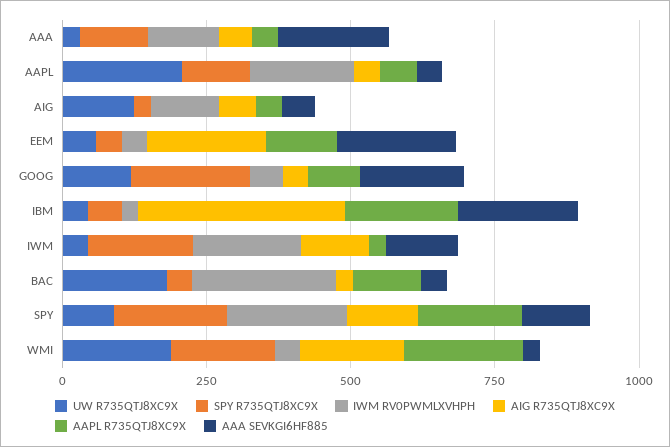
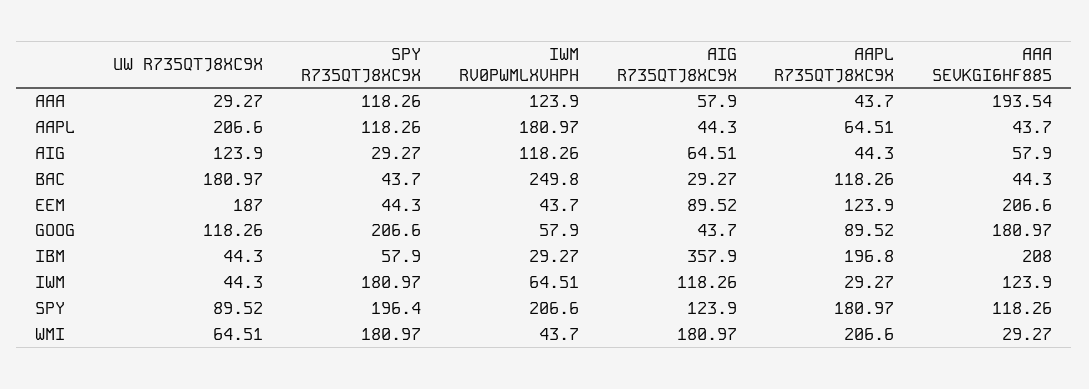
  {
    "UW R735QTJ8XC9X": {
      "AAA": 29.27,
      "AAPL": 206.6,
      "AIG": 123.9,
-     "EEM": 50,
+     "EEM": 187,
      "GOOG": 118.26,
      "IBM": 44.3,
      "IWM": 44.3,
      "BAC": 180.97,
      "SPY": 89.52,
-     "WMI": 200
+     "WMI": 64.51
    },
    "SPY R735QTJ8XC9X": {
      "AAA": 118.26,
      "AAPL": 118.26,
      "AIG": 29.27,
      "EEM": 44.3,
      "GOOG": 206.6,
      "IBM": 57.9,
      "IWM": 180.97,
      "BAC": 43.7,
      "SPY": 196.4,
      "WMI": 180.97
    },
    "IWM RV0PWMLXVHPH": {
      "AAA": 123.9,
      "AAPL": 180.97,
      "AIG": 118.26,
      "EEM": 43.7,
      "GOOG": 57.9,
      "IBM": 29.27,
-     "IWM": 200,
+     "IWM": 64.51,
      "BAC": 249.8,
      "SPY": 206.6,
      "WMI": 43.7
    },
    "AIG R735QTJ8XC9X": {
      "AAA": 57.9,
      "AAPL": 44.3,
      "AIG": 64.51,
-     "EEM": 200,
+     "EEM": 89.52,
      "GOOG": 43.7,
      "IBM": 357.9,
      "IWM": 118.26,
      "BAC": 29.27,
      "SPY": 123.9,
      "WMI": 180.97
    },
    "AAPL R735QTJ8XC9X": {
      "AAA": 43.7,
      "AAPL": 64.51,
      "AIG": 44.3,
      "EEM": 123.9,
      "GOOG": 89.52,
      "IBM": 196.8,
      "IWM": 29.27,
      "BAC": 118.26,
      "SPY": 180.97,
      "WMI": 206.6
    },
    "AAA SEVKGI6HF885": {
      "AAA": 193.54,
      "AAPL": 43.7,
      "AIG": 57.9,
      "EEM": 206.6,
      "GOOG": 180.97,
      "IBM": 208,
      "IWM": 123.9,
      "BAC": 44.3,
      "SPY": 118.26,
      "WMI": 29.27
    }
  }

